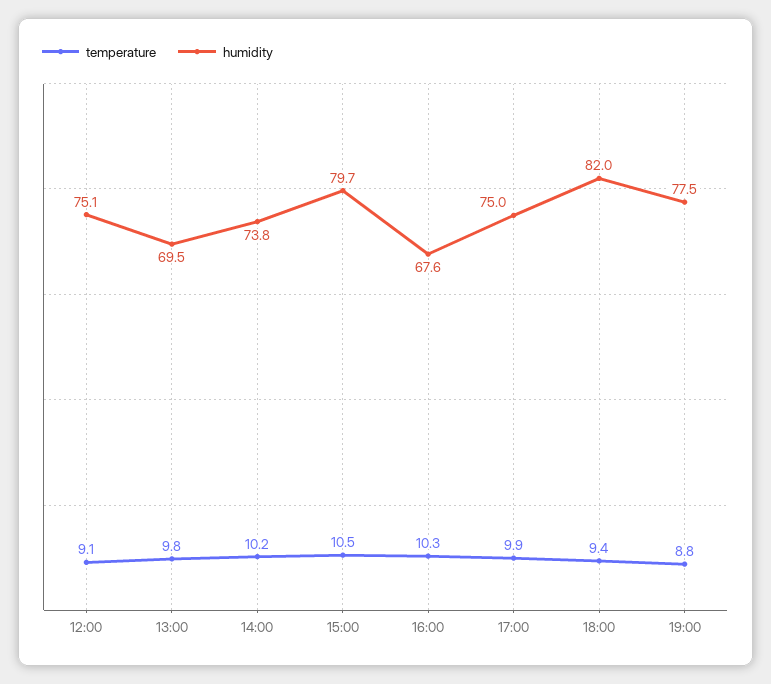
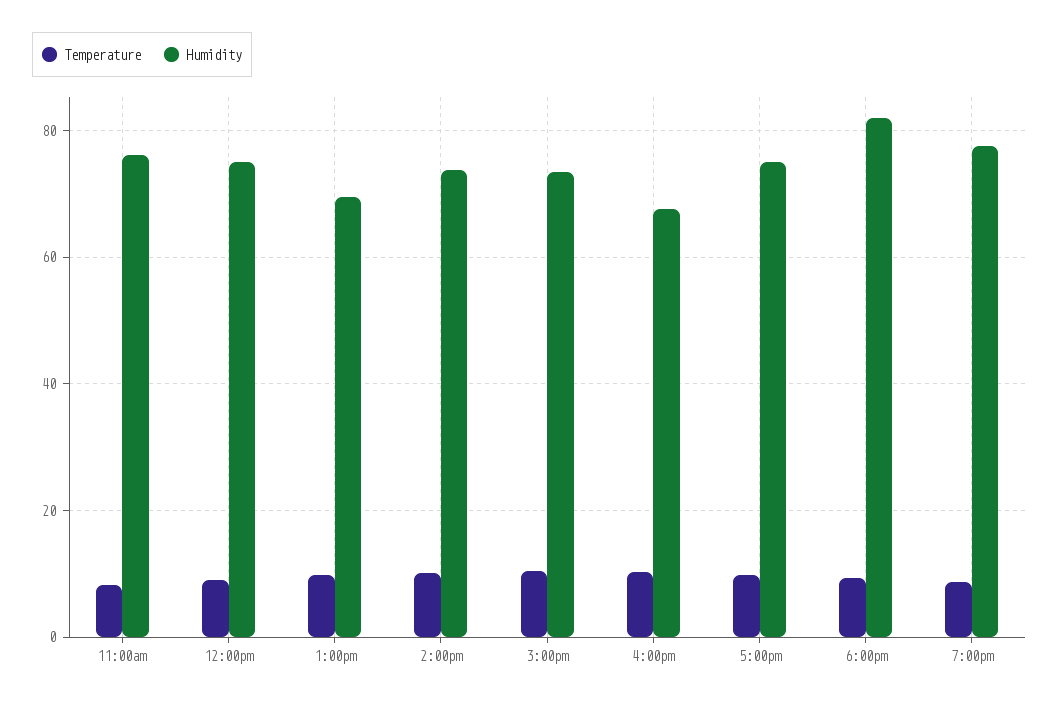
  {
    "temperature": {
      "12:00": 9.1,
      "13:00": 9.8,
      "14:00": 10.2,
      "15:00": 10.5,
      "16:00": 10.3,
      "17:00": 9.9,
      "18:00": 9.4,
-     "19:00": 8.8
+     "19:00": 8.8,
+     "11:00am": 8
    },
    "humidity": {
      "12:00": 75.1,
      "13:00": 69.5,
      "14:00": 73.8,
-     "15:00": 79.7,
+     "15:00": 74,
      "16:00": 67.6,
      "17:00": 75,
      "18:00": 82,
-     "19:00": 77.5
+     "19:00": 77.5,
+     "11:00am": 76
    }
  }

